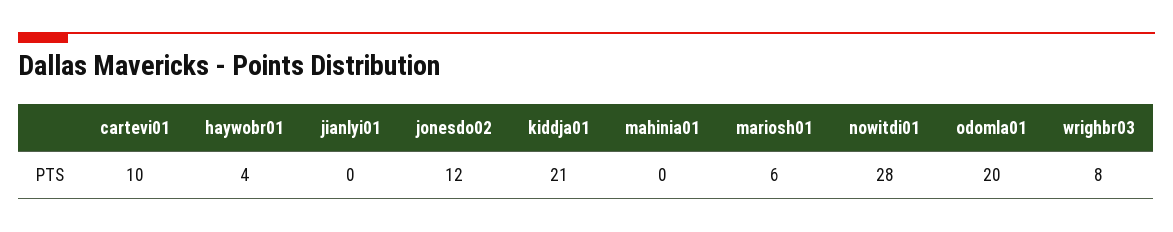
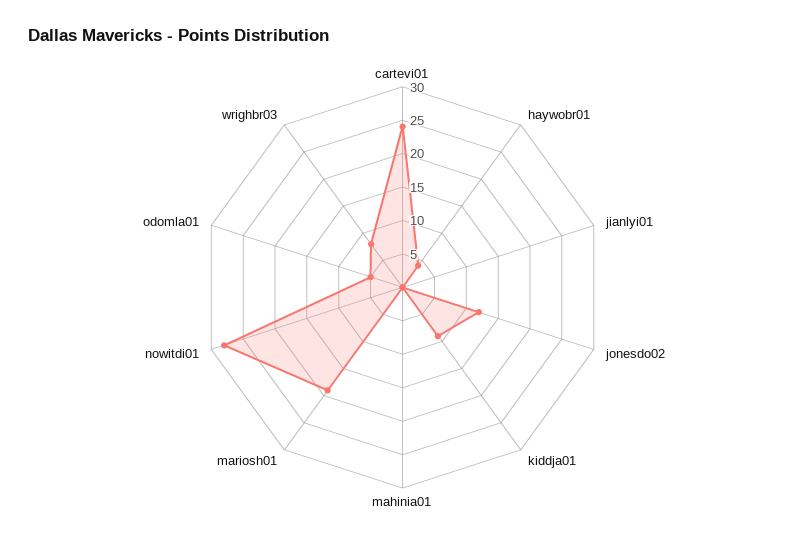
  {
-   "cartevi01": 10,
+   "cartevi01": 25,
    "haywobr01": 4,
    "jianlyi01": 0,
    "jonesdo02": 12,
-   "kiddja01": 21,
+   "kiddja01": 10,
    "mahinia01": 0,
-   "mariosh01": 6,
+   "mariosh01": 20,
    "nowitdi01": 28,
-   "odomla01": 20,
+   "odomla01": 5,
    "wrighbr03": 8
  }

